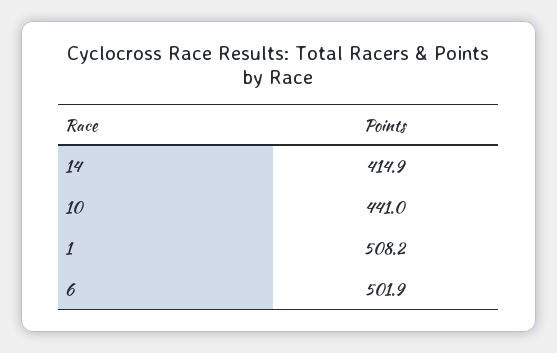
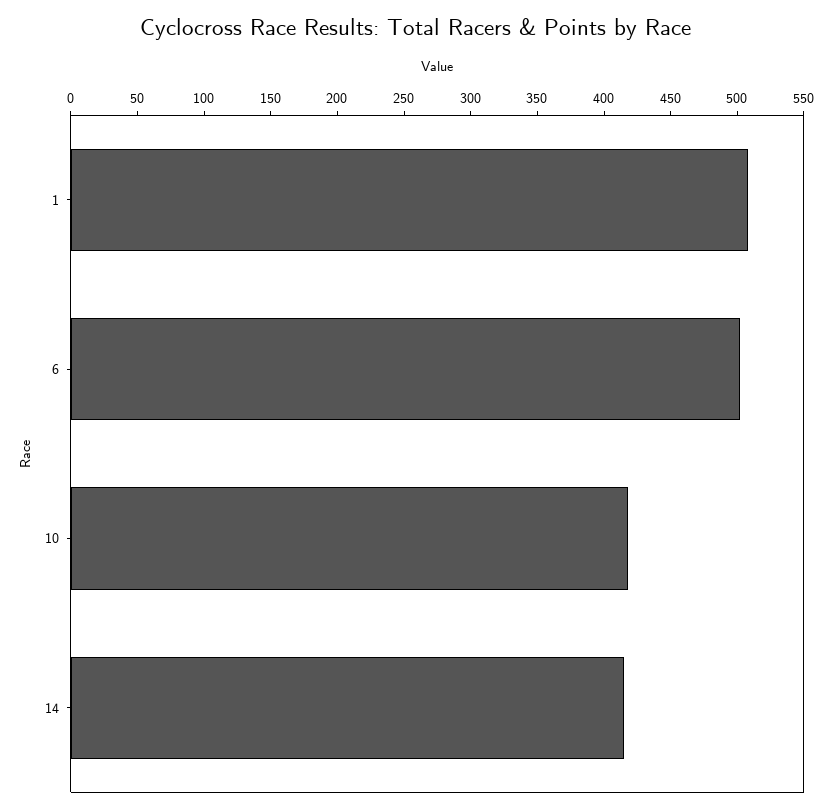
  {
    "14": 414.9,
-   "10": 441,
+   "10": 420,
    "1": 508.2,
    "6": 501.9
  }

